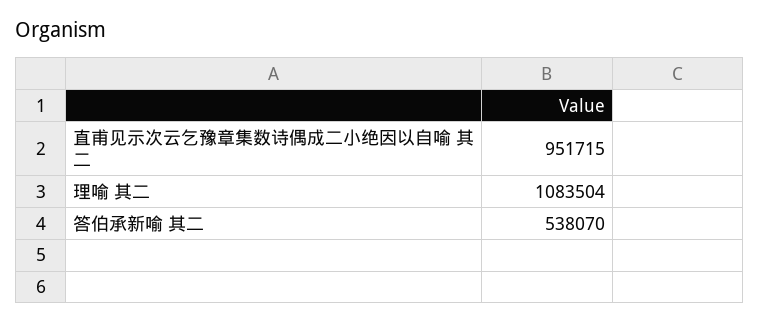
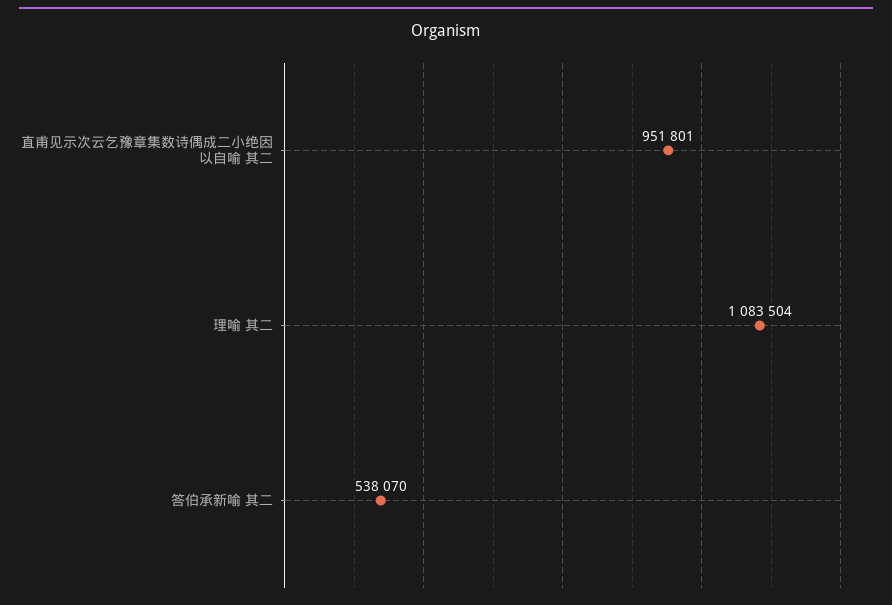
  {
-   "直甫见示次云乞豫章集数诗偶成二小绝因以自喻 其二": 951715,
+   "直甫见示次云乞豫章集数诗偶成二小绝因以自喻 其二": 951801,
    "理喻 其二": 1083504,
    "答伯承新喻 其二": 538070
  }

